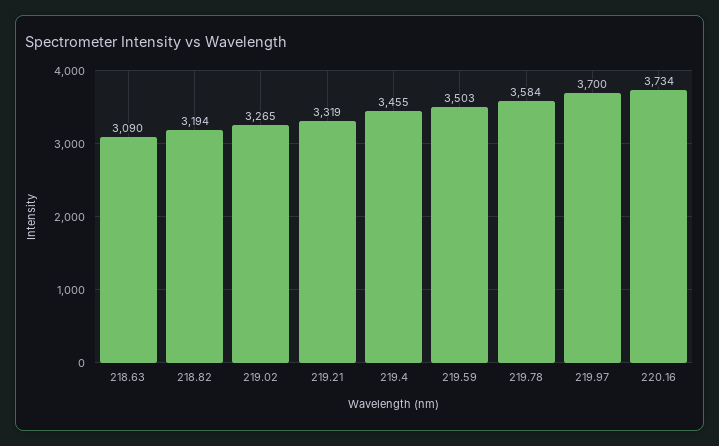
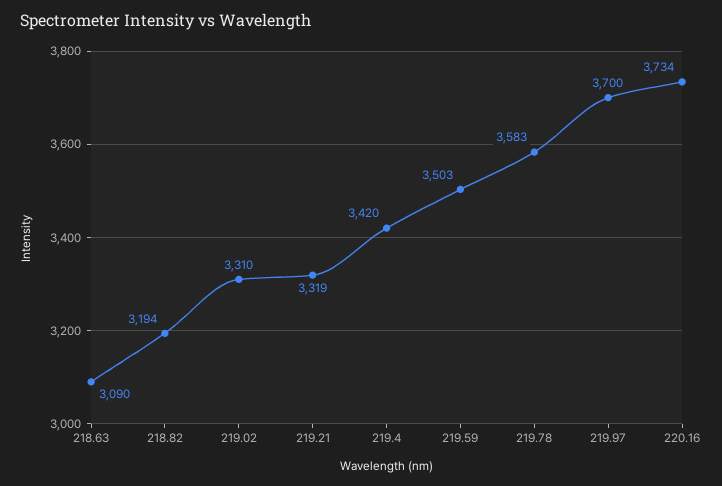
  {
    "218.63": 3090,
    "218.82": 3194,
-   "219.02": 3265,
+   "219.02": 3310,
    "219.21": 3319,
-   "219.4": 3455,
+   "219.4": 3420,
    "219.59": 3503,
-   "219.78": 3584,
+   "219.78": 3583,
    "219.97": 3700,
    "220.16": 3734
  }

